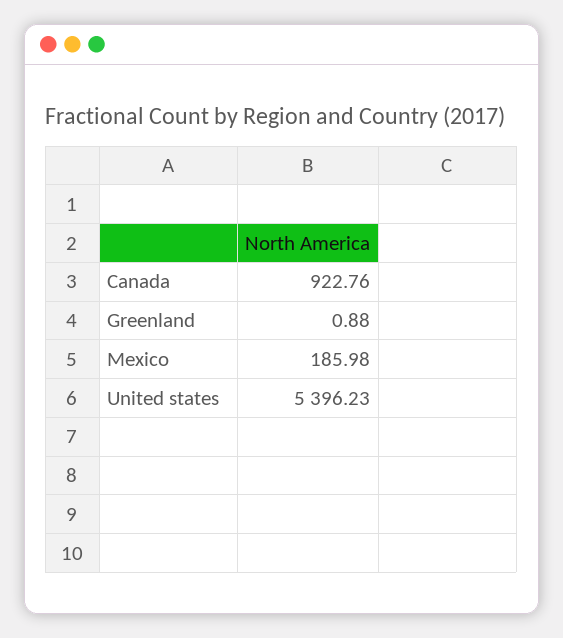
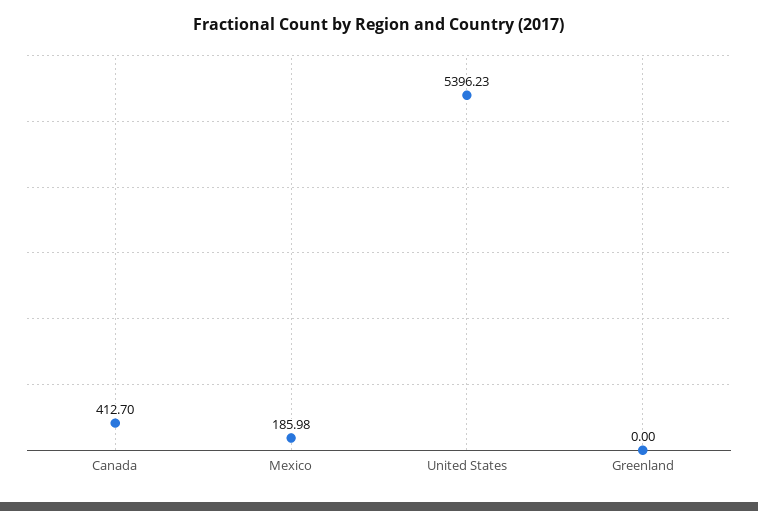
  {
-   "Canada": 922.76,
+   "Canada": 412.7,
-   "Greenland": 0.88,
+   "Greenland": 0,
    "Mexico": 185.98,
    "United states": 5396.23
  }

